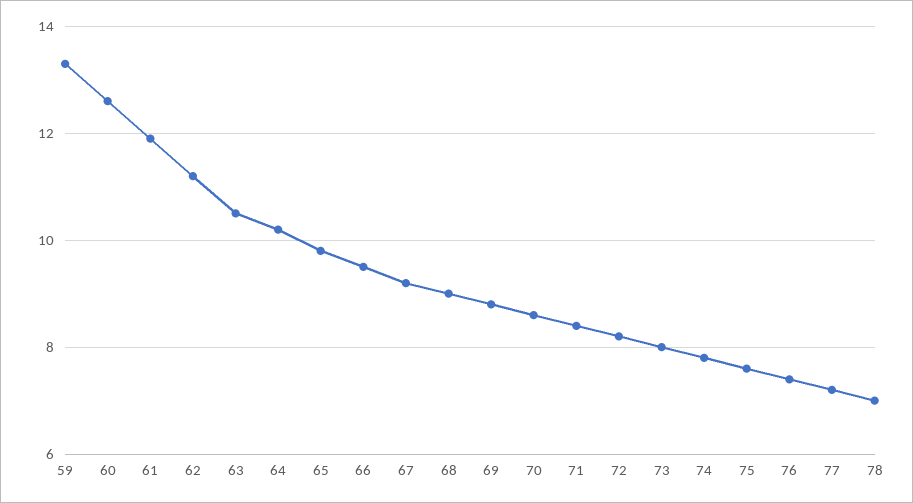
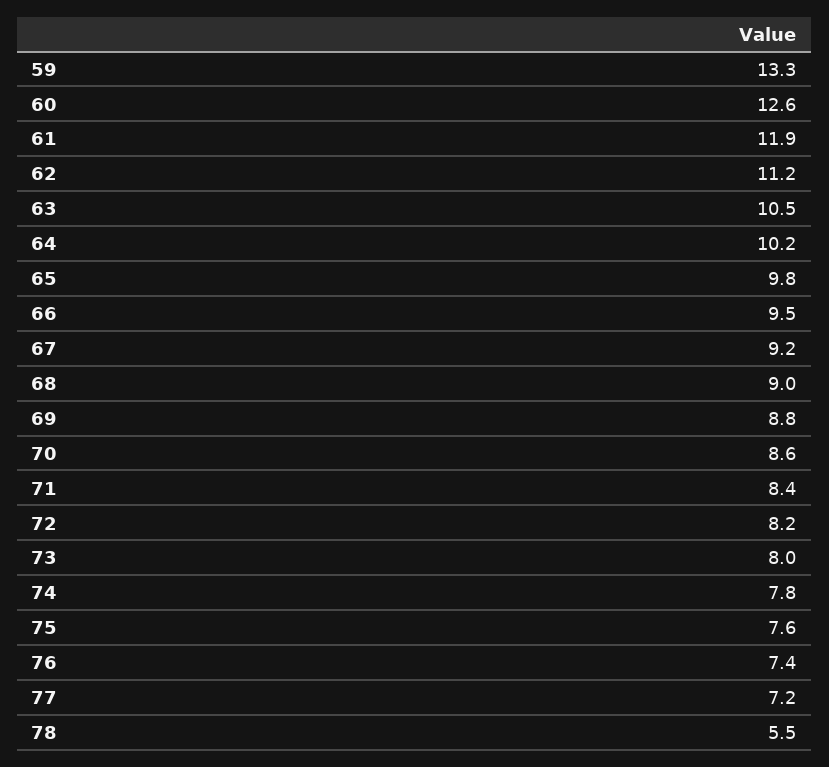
  {
    "59": 13.3,
    "60": 12.6,
    "61": 11.9,
    "62": 11.2,
    "63": 10.5,
    "64": 10.2,
    "65": 9.8,
    "66": 9.5,
    "67": 9.2,
    "68": 9,
    "69": 8.8,
    "70": 8.6,
    "71": 8.4,
    "72": 8.2,
    "73": 8,
    "74": 7.8,
    "75": 7.6,
    "76": 7.4,
    "77": 7.2,
-   "78": 7
+   "78": 5.5
  }

